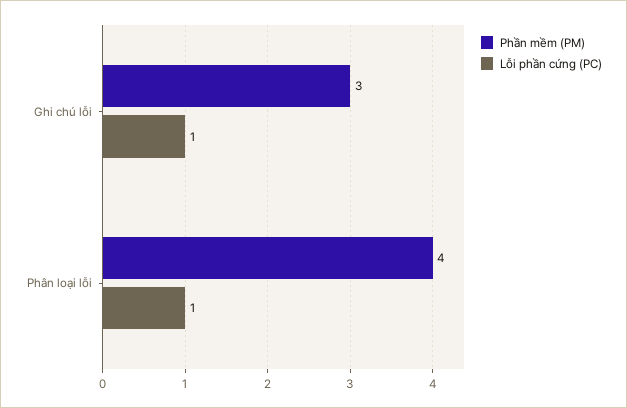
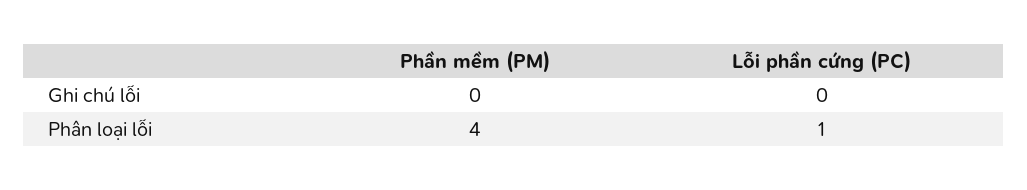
  {
    "Phần mềm (PM)": {
-     "Ghi chú lỗi": 3,
+     "Ghi chú lỗi": 0,
      "Phân loại lỗi": 4
    },
    "Lỗi phần cứng (PC)": {
-     "Ghi chú lỗi": 1,
+     "Ghi chú lỗi": 0,
      "Phân loại lỗi": 1
    }
  }

